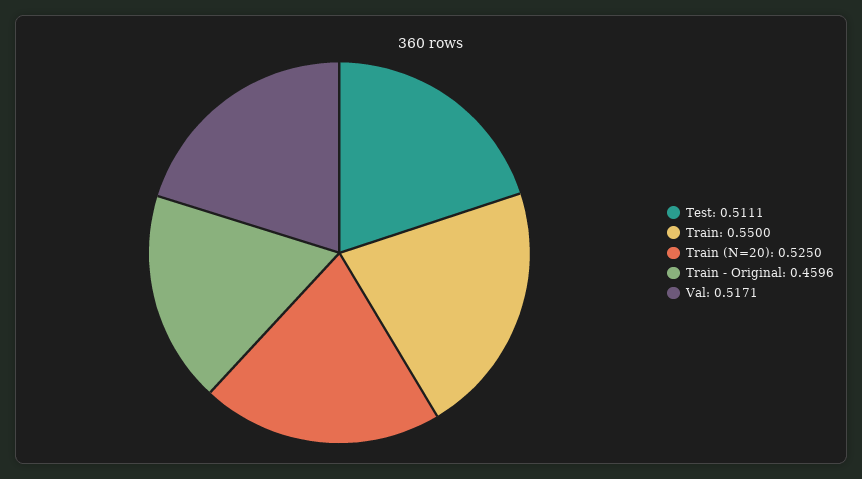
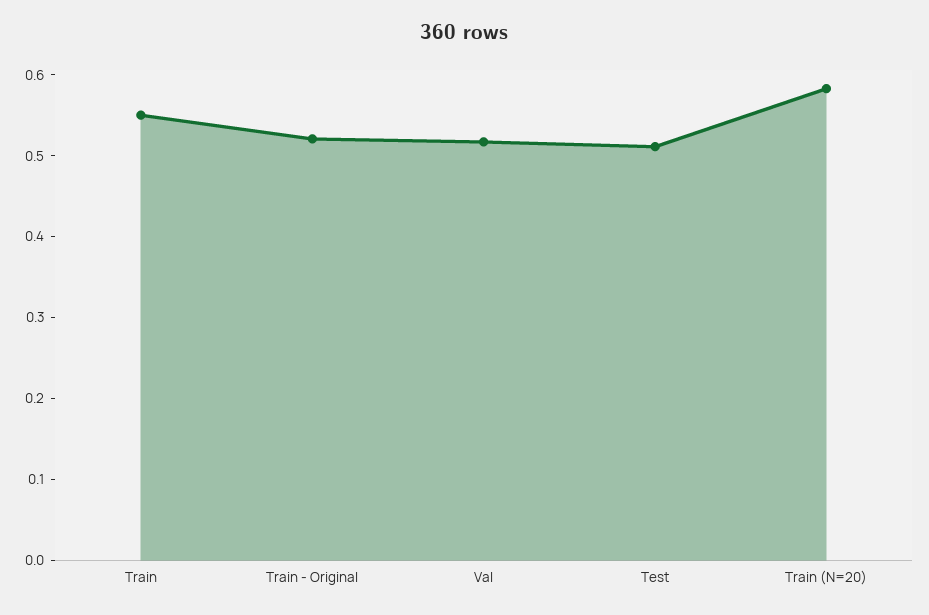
  {
    "Test": 0.5111,
    "Train": 0.55,
-   "Train (N=20)": 0.525,
+   "Train (N=20)": 0.58,
-   "Train - Original": 0.4596,
+   "Train - Original": 0.52,
    "Val": 0.5171
  }

